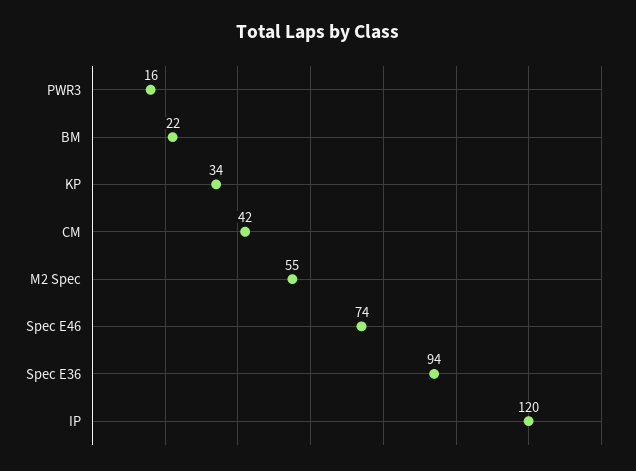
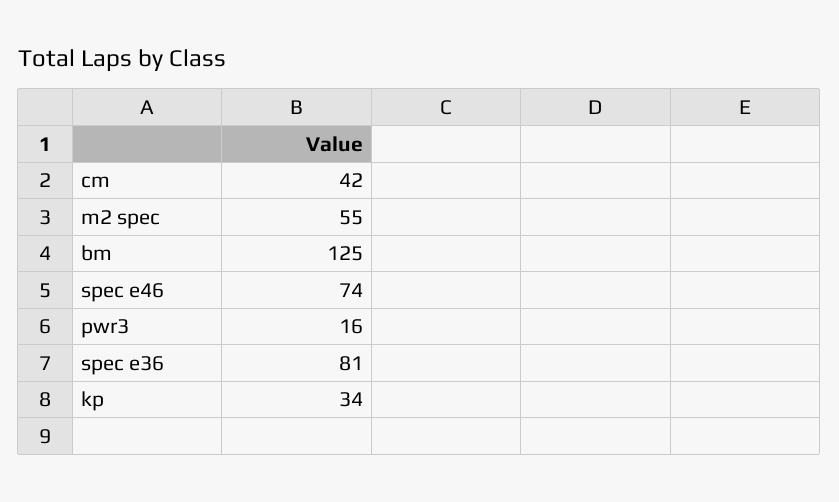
  {
    "PWR3": 16,
-   "BM": 22,
+   "BM": 125,
    "KP": 34,
    "CM": 42,
    "M2 Spec": 55,
    "Spec E46": 74,
-   "Spec E36": 94,
+   "Spec E36": 81
-   "IP": 120
  }

